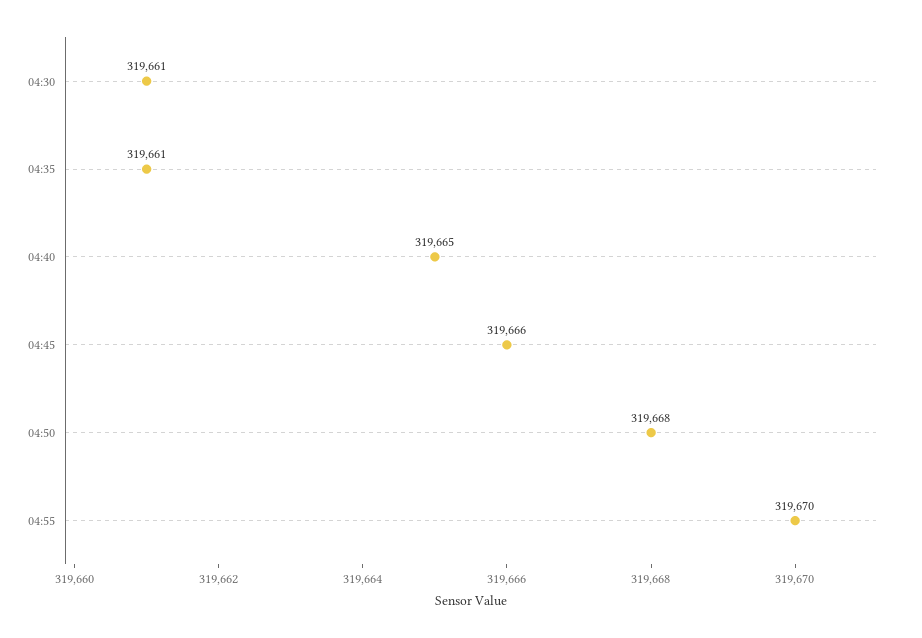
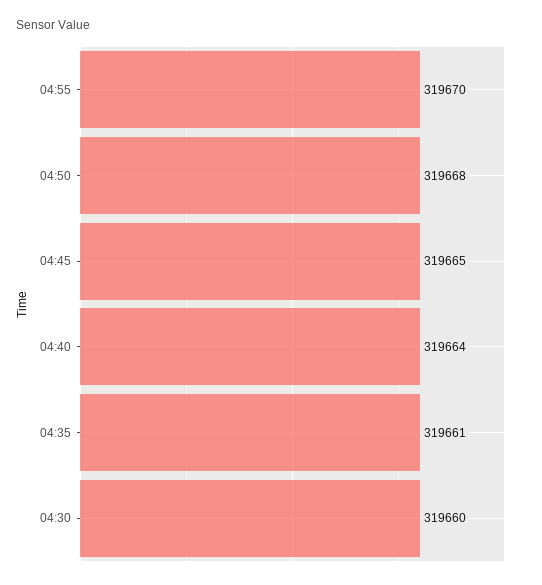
  {
-   "04:30": 319661,
+   "04:30": 319660,
    "04:35": 319661,
-   "04:40": 319665,
+   "04:40": 319664,
-   "04:45": 319666,
+   "04:45": 319665,
    "04:50": 319668,
    "04:55": 319670
  }

